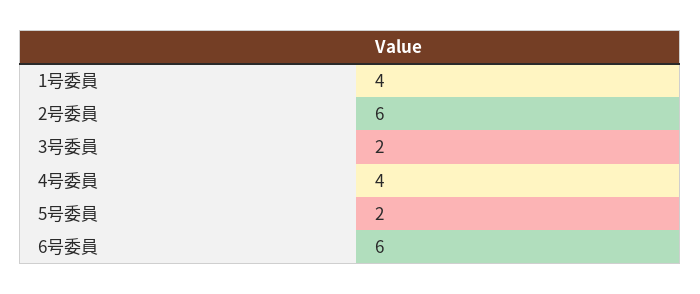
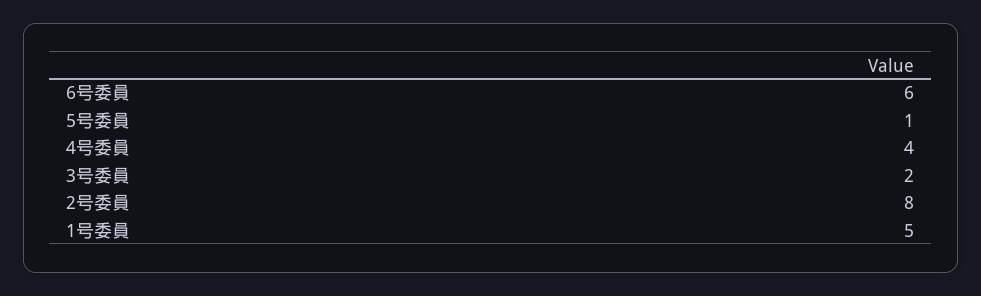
  {
-   "1号委員": 4,
+   "1号委員": 5,
-   "2号委員": 6,
+   "2号委員": 8,
    "3号委員": 2,
    "4号委員": 4,
-   "5号委員": 2,
+   "5号委員": 1,
    "6号委員": 6
  }

